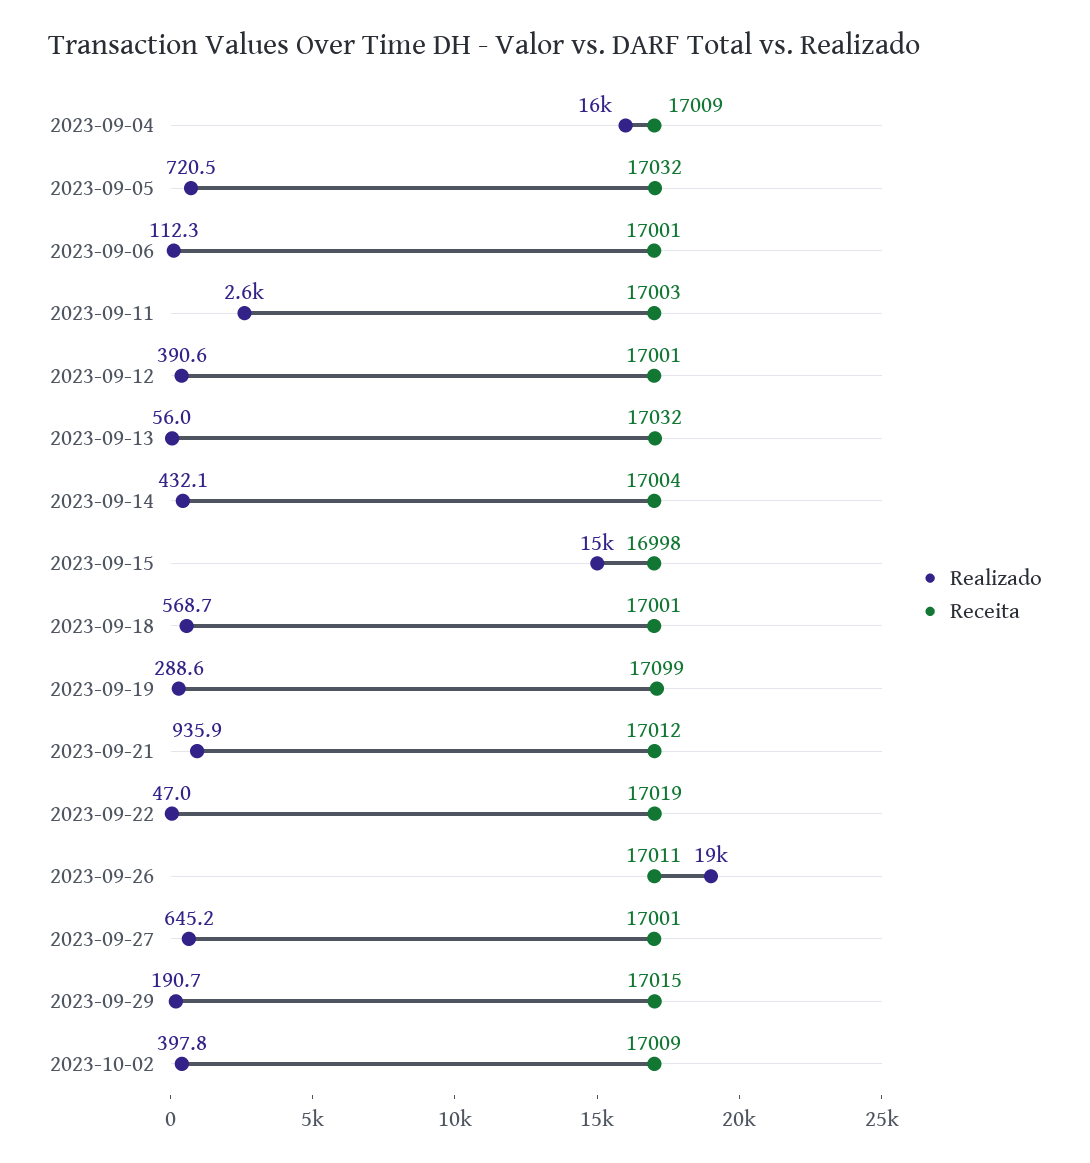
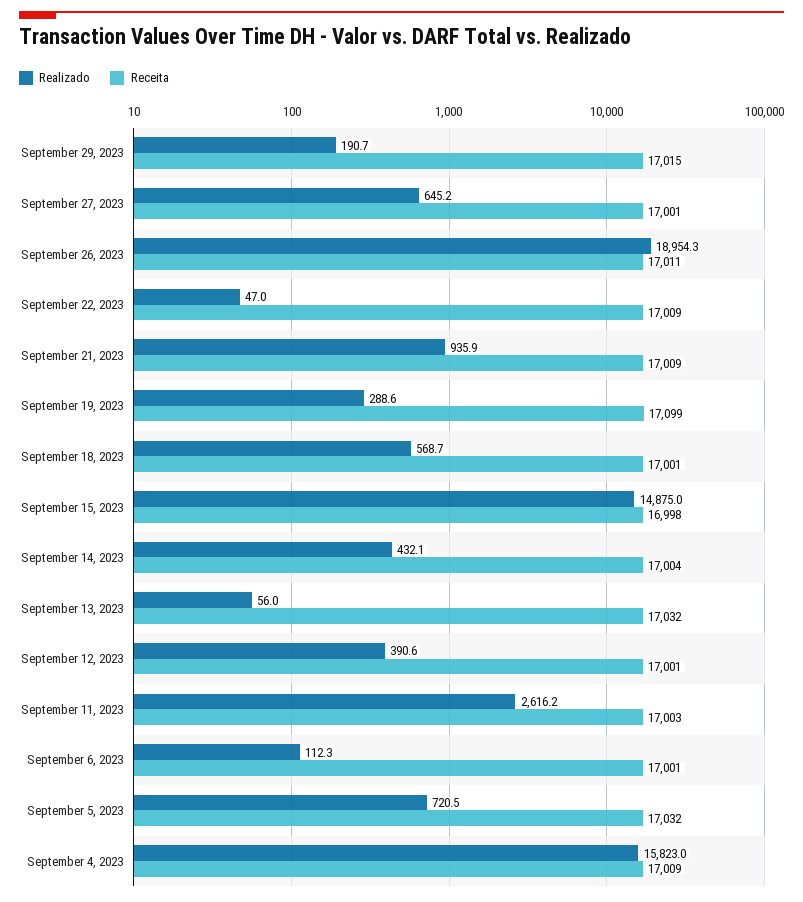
  {
    "Realizado": {
      "2023-09-04": 15823,
      "2023-09-05": 720.5,
      "2023-09-06": 112.3,
      "2023-09-11": 2616.2,
      "2023-09-12": 390.6,
      "2023-09-13": 56,
      "2023-09-14": 432.1,
      "2023-09-15": 14875,
      "2023-09-18": 568.7,
      "2023-09-19": 288.6,
      "2023-09-21": 935.9,
      "2023-09-22": 47,
      "2023-09-26": 18954.3,
      "2023-09-27": 645.2,
-     "2023-09-29": 190.7,
+     "2023-09-29": 190.7
-     "2023-10-02": 397.8
    },
    "Receita": {
      "2023-09-04": 17009,
      "2023-09-05": 17032,
      "2023-09-06": 17001,
      "2023-09-11": 17003,
      "2023-09-12": 17001,
      "2023-09-13": 17032,
      "2023-09-14": 17004,
      "2023-09-15": 16998,
      "2023-09-18": 17001,
      "2023-09-19": 17099,
-     "2023-09-21": 17012,
+     "2023-09-21": 17009,
-     "2023-09-22": 17019,
+     "2023-09-22": 17009,
      "2023-09-26": 17011,
      "2023-09-27": 17001,
-     "2023-09-29": 17015,
+     "2023-09-29": 17015
-     "2023-10-02": 17009
    }
  }

